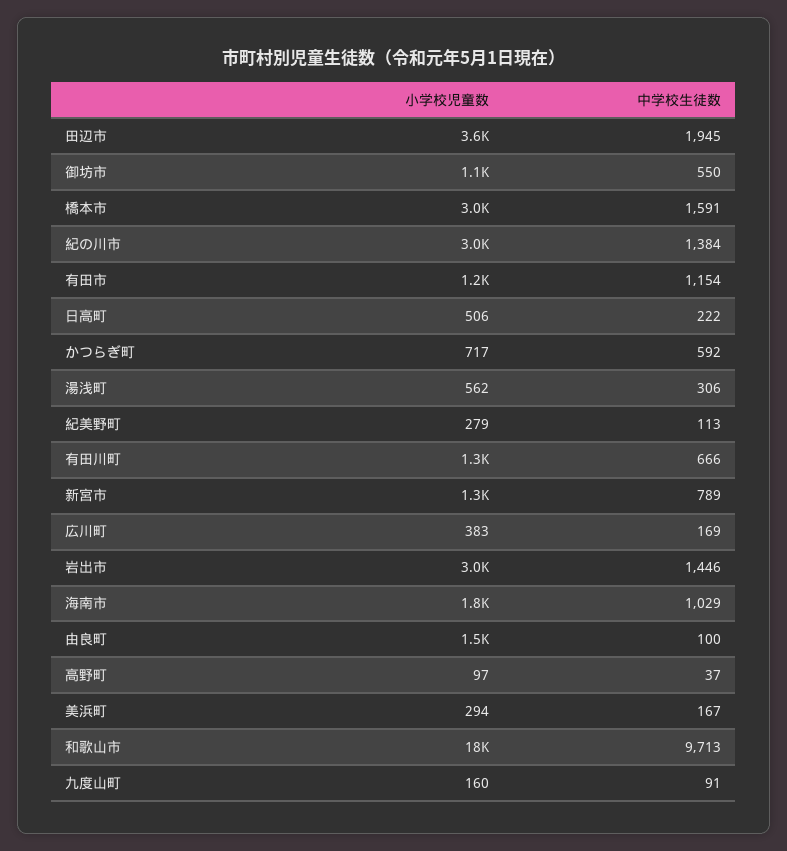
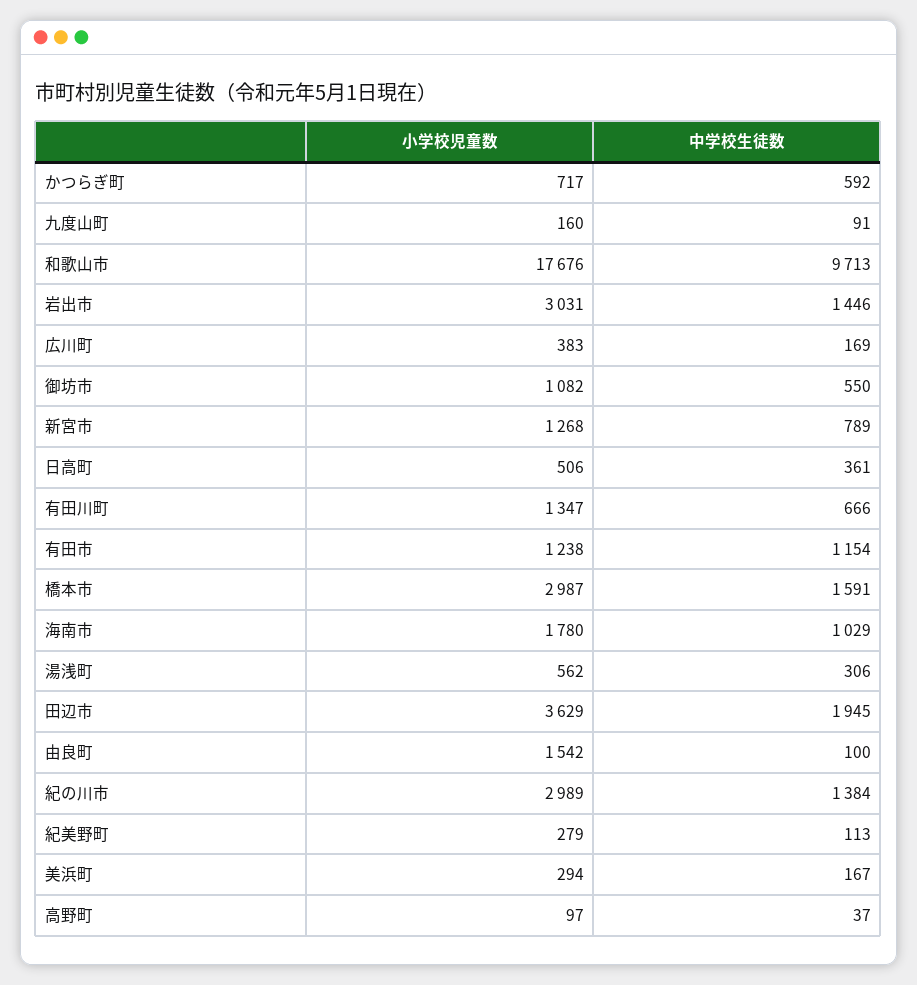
  {
    "小学校児童数": {
      "田辺市": 3629,
      "御坊市": 1082,
      "橋本市": 2987,
      "紀の川市": 2989,
      "有田市": 1238,
      "日高町": 506,
      "かつらぎ町": 717,
      "湯浅町": 562,
      "紀美野町": 279,
      "有田川町": 1347,
      "新宮市": 1268,
      "広川町": 383,
      "岩出市": 3031,
      "海南市": 1780,
      "由良町": 1542,
      "高野町": 97,
      "美浜町": 294,
      "和歌山市": 17676,
      "九度山町": 160
    },
    "中学校生徒数": {
      "田辺市": 1945,
      "御坊市": 550,
      "橋本市": 1591,
      "紀の川市": 1384,
      "有田市": 1154,
-     "日高町": 222,
+     "日高町": 361,
      "かつらぎ町": 592,
      "湯浅町": 306,
      "紀美野町": 113,
      "有田川町": 666,
      "新宮市": 789,
      "広川町": 169,
      "岩出市": 1446,
      "海南市": 1029,
      "由良町": 100,
      "高野町": 37,
      "美浜町": 167,
      "和歌山市": 9713,
      "九度山町": 91
    }
  }

